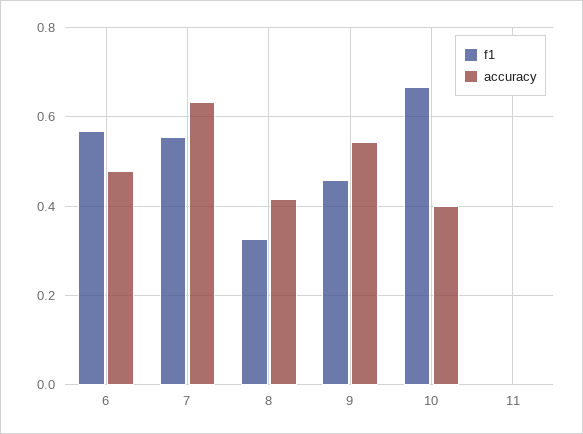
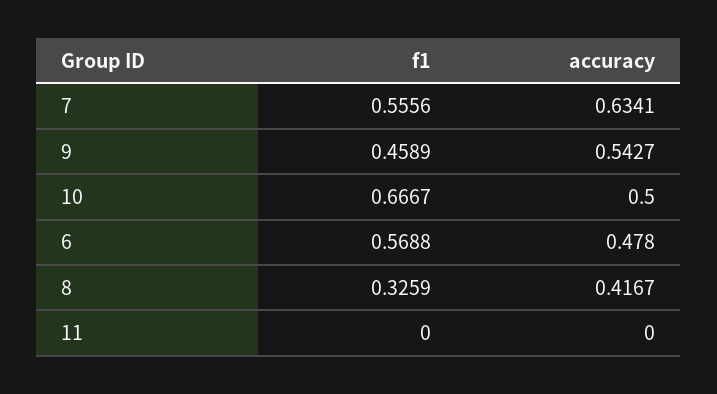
  {
    "f1": {
      "6": 0.5688,
      "7": 0.5556,
      "8": 0.3259,
      "9": 0.4589,
      "10": 0.6667,
      "11": 0
    },
    "accuracy": {
      "6": 0.478,
      "7": 0.6341,
      "8": 0.4167,
      "9": 0.5427,
-     "10": 0.4,
+     "10": 0.5,
      "11": 0
    }
  }

